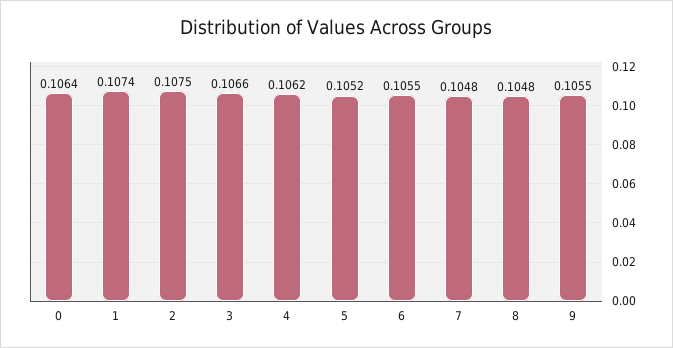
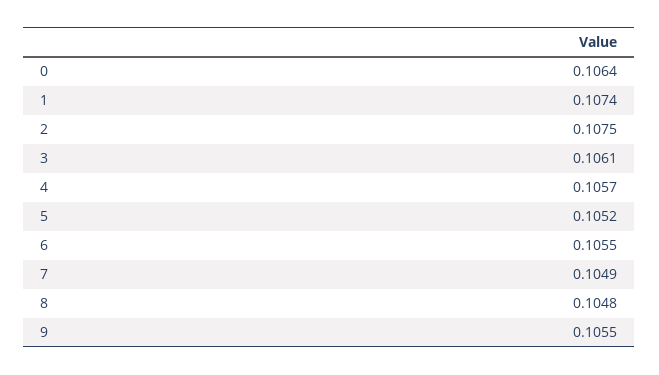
  {
    "0": 0.1064,
    "1": 0.1074,
    "2": 0.1075,
-   "3": 0.1066,
+   "3": 0.1061,
-   "4": 0.1062,
+   "4": 0.1057,
    "5": 0.1052,
    "6": 0.1055,
-   "7": 0.1048,
+   "7": 0.1049,
    "8": 0.1048,
    "9": 0.1055
  }

